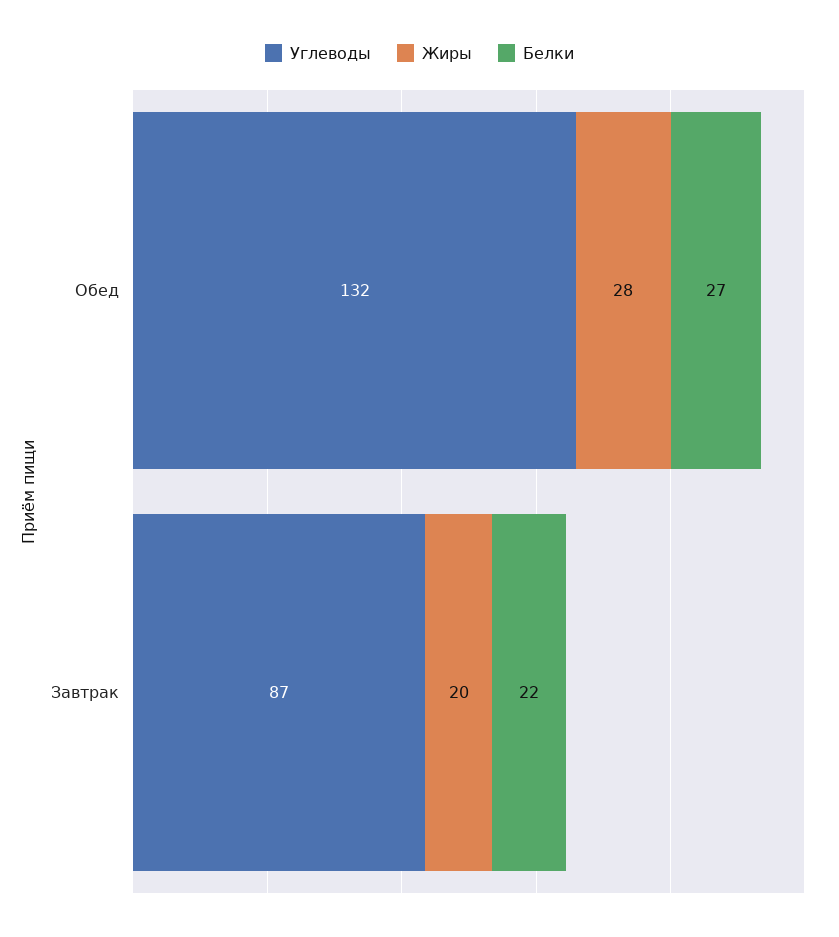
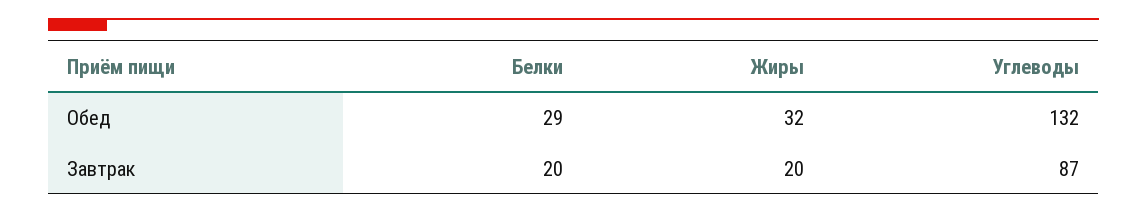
  {
    "Углеводы": {
      "Обед": 132,
      "Завтрак": 87
    },
    "Жиры": {
-     "Обед": 28,
+     "Обед": 32,
      "Завтрак": 20
    },
    "Белки": {
-     "Обед": 27,
+     "Обед": 29,
-     "Завтрак": 22
+     "Завтрак": 20
    }
  }

